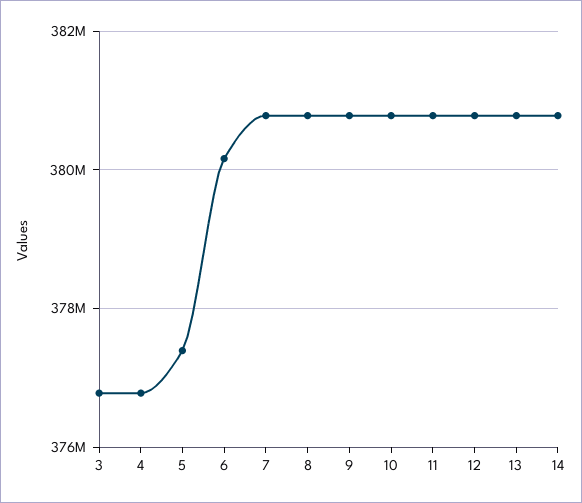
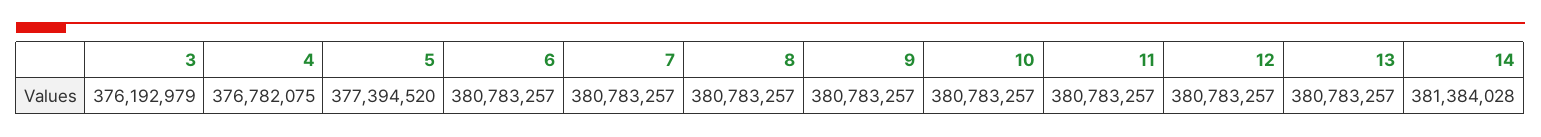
  {
-   "3": 376800000,
+   "3": 376192979,
    "4": 376782075,
    "5": 377394520,
-   "6": 380200000,
+   "6": 380783257,
    "7": 380783257,
    "8": 380783257,
    "9": 380783257,
    "10": 380783257,
    "11": 380783257,
    "12": 380783257,
    "13": 380783257,
-   "14": 380800000
+   "14": 381384028
  }

